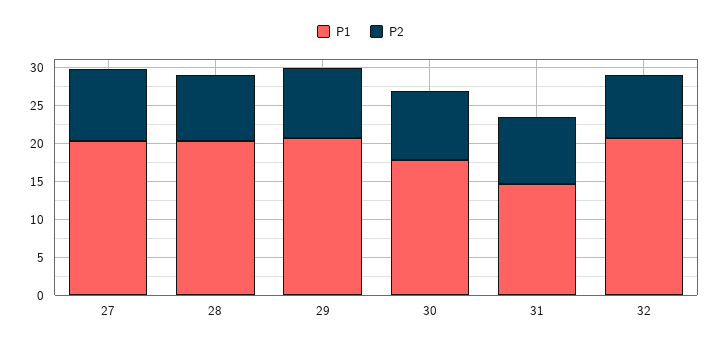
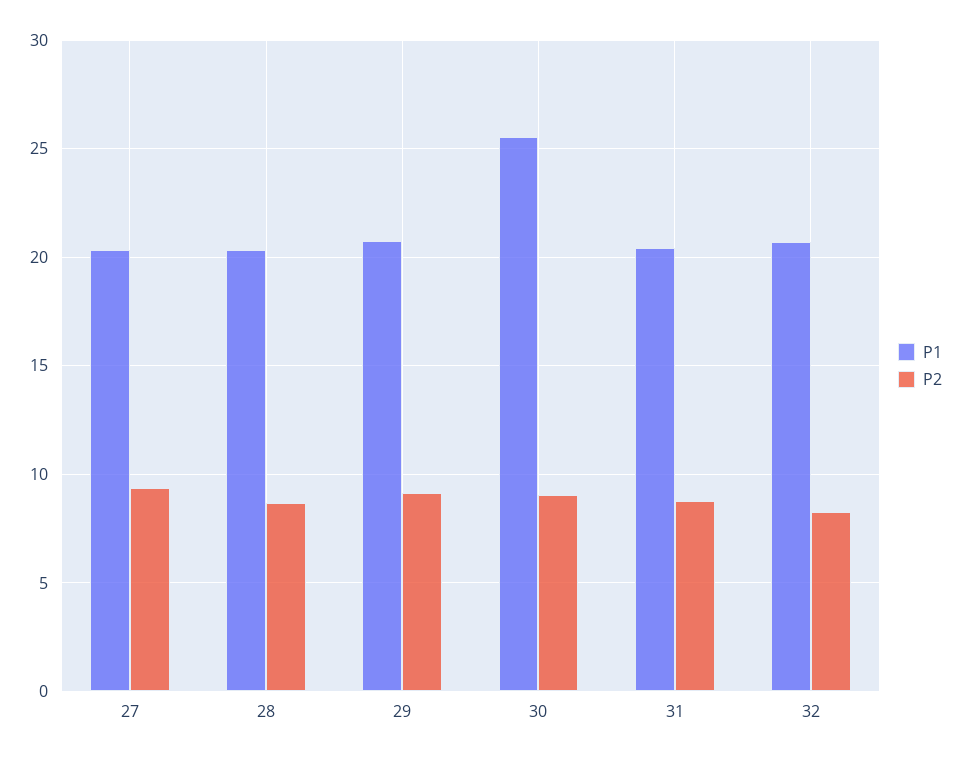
  {
    "P1": {
      "27": 20.5,
      "28": 20.5,
      "29": 20.5,
-     "30": 17.5,
+     "30": 25.5,
-     "31": 15,
+     "31": 20.5,
      "32": 20.5
    },
    "P2": {
      "27": 9.5,
      "28": 8.5,
      "29": 9,
      "30": 9,
      "31": 9,
      "32": 8.5
    }
  }

